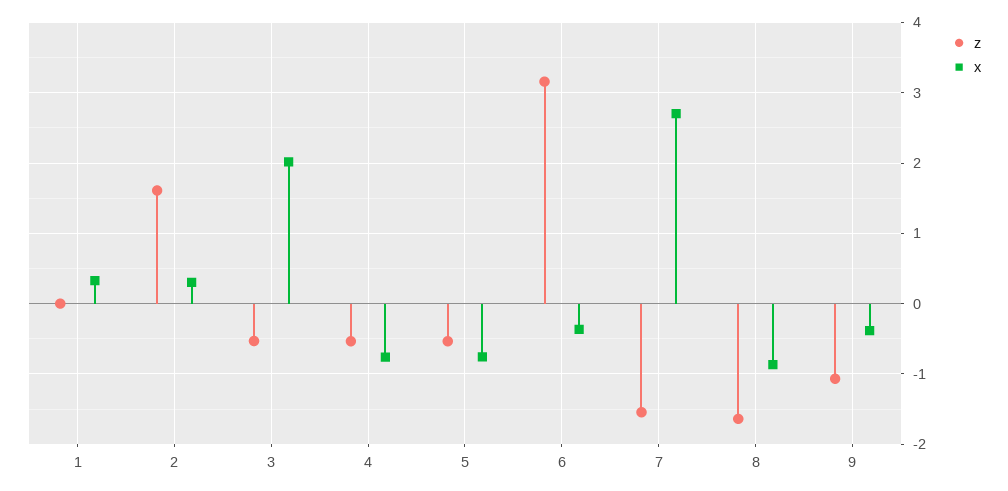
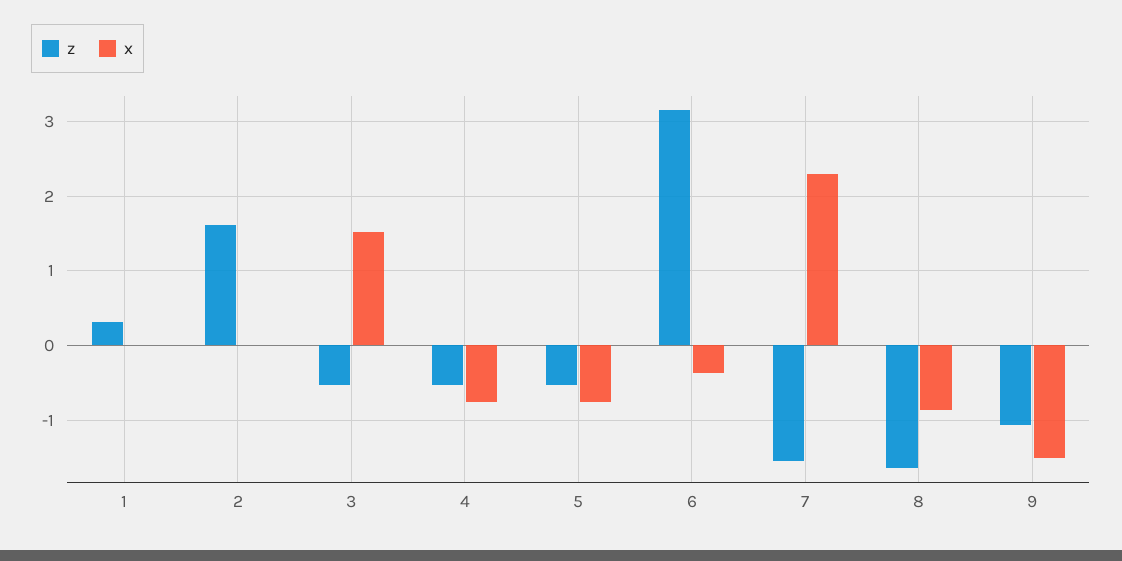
  {
    "z": {
-     "1": 0,
+     "1": 0.3,
      "2": 1.6,
      "3": -0.5,
      "4": -0.5,
      "5": -0.5,
      "6": 3.2,
      "7": -1.5,
      "8": -1.6,
      "9": -1.1
    },
    "x": {
-     "1": 0.3,
+     "1": 0,
-     "2": 0.3,
+     "2": 0,
-     "3": 2,
+     "3": 1.5,
      "4": -0.8,
      "5": -0.8,
      "6": -0.4,
-     "7": 2.7,
+     "7": 2.3,
      "8": -0.9,
-     "9": -0.4
+     "9": -1.5
    }
  }

